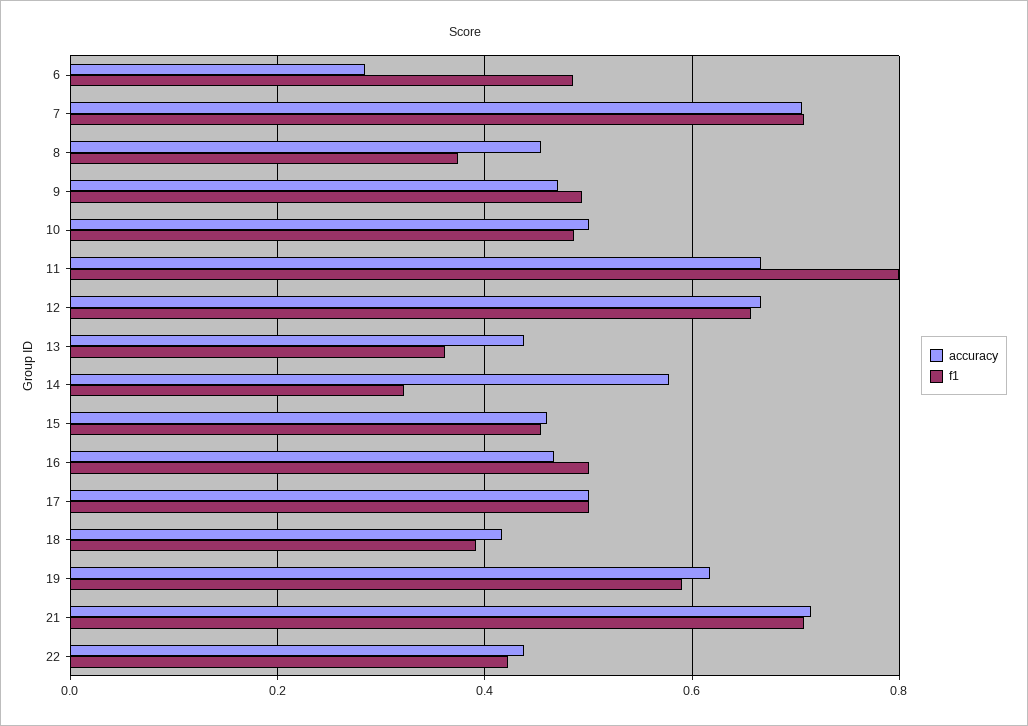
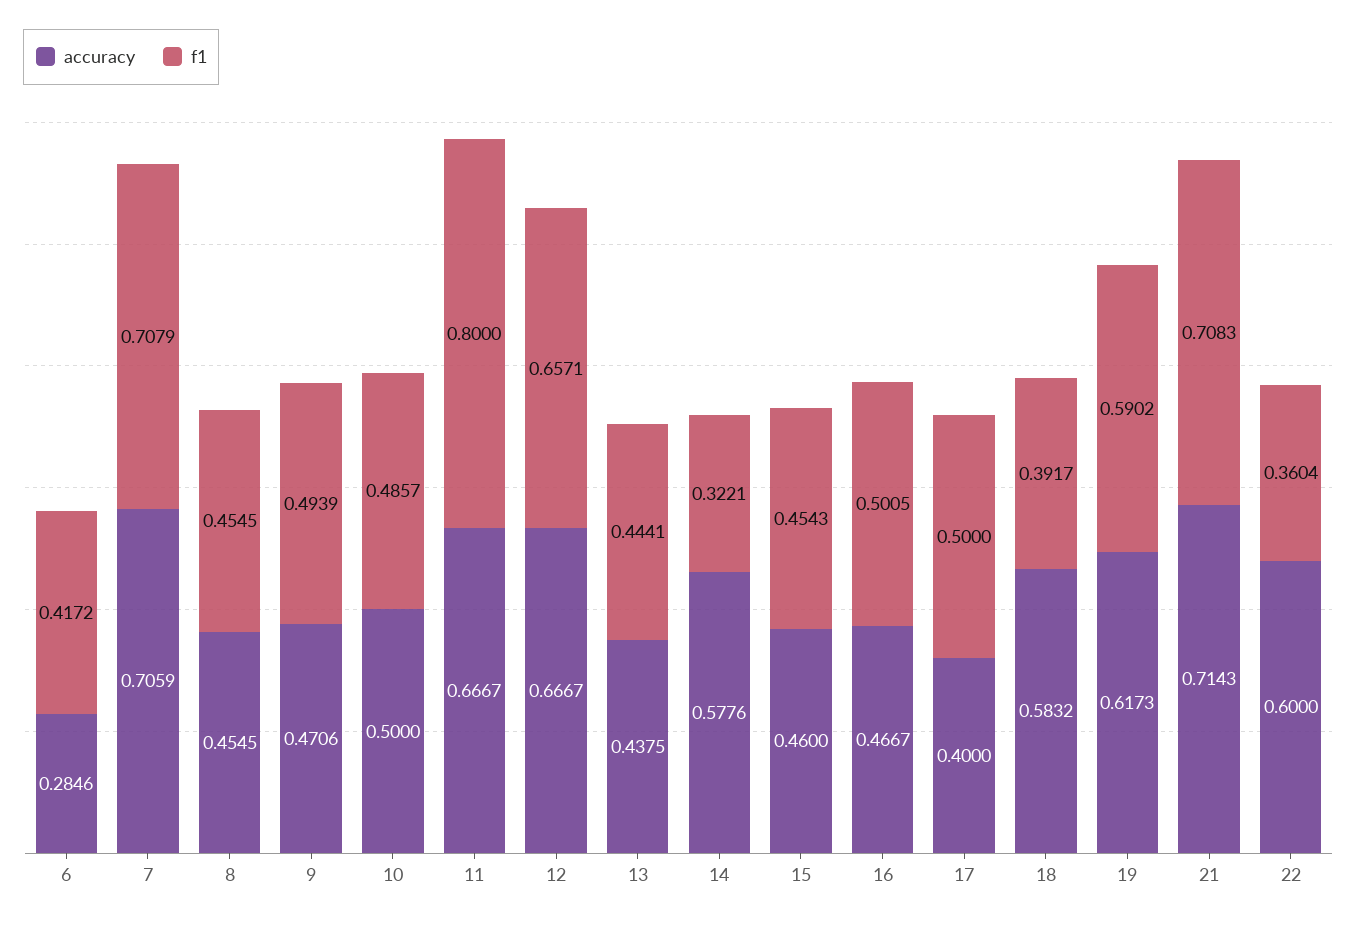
  {
    "accuracy": {
      "6": 0.2846,
      "7": 0.7059,
      "8": 0.4545,
      "9": 0.4706,
      "10": 0.5,
      "11": 0.6667,
      "12": 0.6667,
      "13": 0.4375,
      "14": 0.5776,
      "15": 0.46,
      "16": 0.4667,
-     "17": 0.5,
+     "17": 0.4,
-     "18": 0.42,
+     "18": 0.5832,
      "19": 0.6173,
      "21": 0.7143,
-     "22": 0.44
+     "22": 0.6
    },
    "f1": {
-     "6": 0.48,
+     "6": 0.4172,
      "7": 0.7079,
-     "8": 0.38,
+     "8": 0.4545,
      "9": 0.4939,
      "10": 0.4857,
      "11": 0.8,
      "12": 0.6571,
-     "13": 0.36,
+     "13": 0.4441,
      "14": 0.3221,
      "15": 0.4543,
      "16": 0.5005,
      "17": 0.5,
      "18": 0.3917,
      "19": 0.5902,
      "21": 0.7083,
-     "22": 0.42
+     "22": 0.3604
    }
  }

